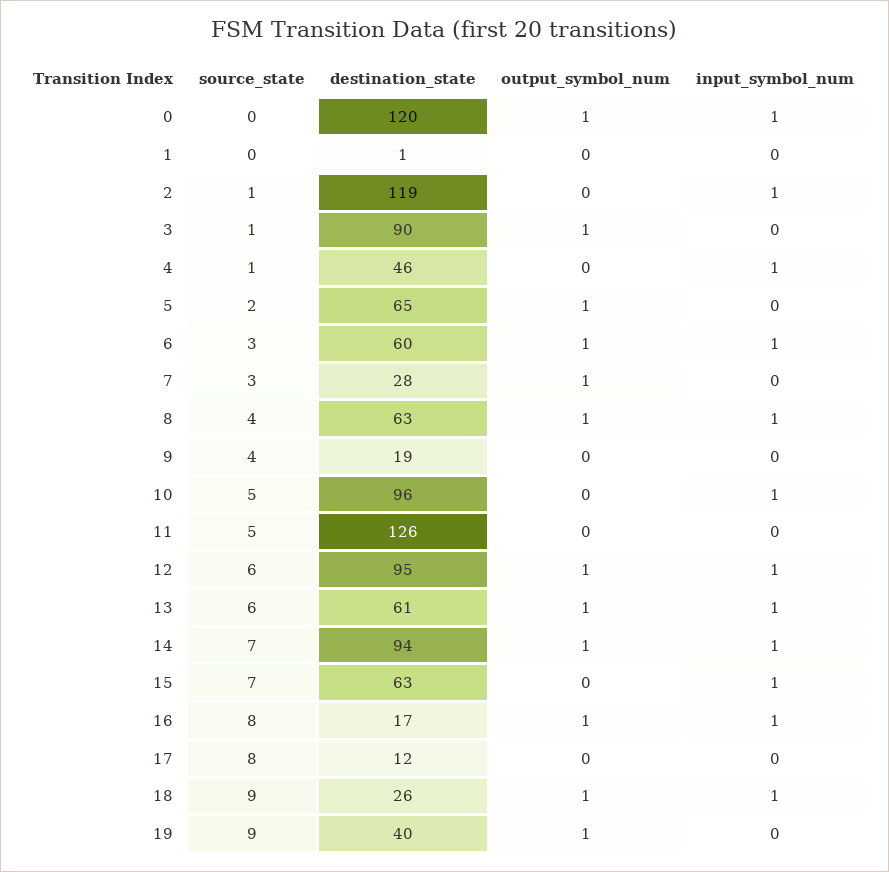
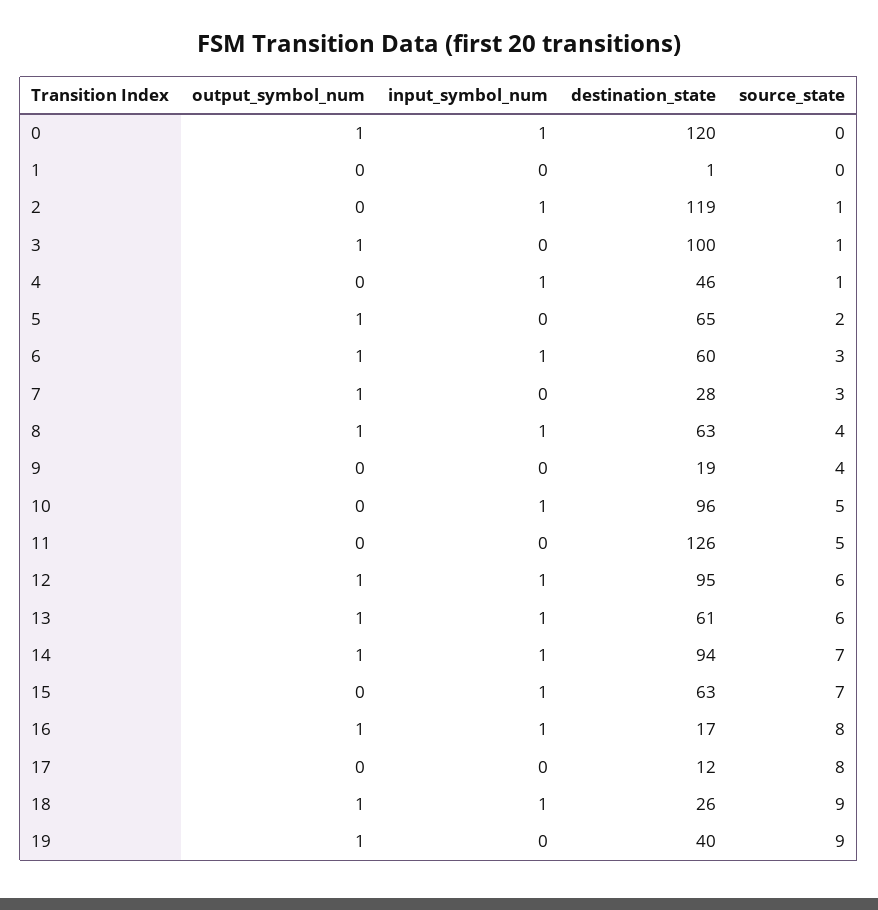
  {
    "source_state": {
      "0": 0,
      "1": 0,
      "2": 1,
      "3": 1,
      "4": 1,
      "5": 2,
      "6": 3,
      "7": 3,
      "8": 4,
      "9": 4,
      "10": 5,
      "11": 5,
      "12": 6,
      "13": 6,
      "14": 7,
      "15": 7,
      "16": 8,
      "17": 8,
      "18": 9,
      "19": 9
    },
    "destination_state": {
      "0": 120,
      "1": 1,
      "2": 119,
-     "3": 90,
+     "3": 100,
      "4": 46,
      "5": 65,
      "6": 60,
      "7": 28,
      "8": 63,
      "9": 19,
      "10": 96,
      "11": 126,
      "12": 95,
      "13": 61,
      "14": 94,
      "15": 63,
      "16": 17,
      "17": 12,
      "18": 26,
      "19": 40
    },
    "output_symbol_num": {
      "0": 1,
      "1": 0,
      "2": 0,
      "3": 1,
      "4": 0,
      "5": 1,
      "6": 1,
      "7": 1,
      "8": 1,
      "9": 0,
      "10": 0,
      "11": 0,
      "12": 1,
      "13": 1,
      "14": 1,
      "15": 0,
      "16": 1,
      "17": 0,
      "18": 1,
      "19": 1
    },
    "input_symbol_num": {
      "0": 1,
      "1": 0,
      "2": 1,
      "3": 0,
      "4": 1,
      "5": 0,
      "6": 1,
      "7": 0,
      "8": 1,
      "9": 0,
      "10": 1,
      "11": 0,
      "12": 1,
      "13": 1,
      "14": 1,
      "15": 1,
      "16": 1,
      "17": 0,
      "18": 1,
      "19": 0
    }
  }

